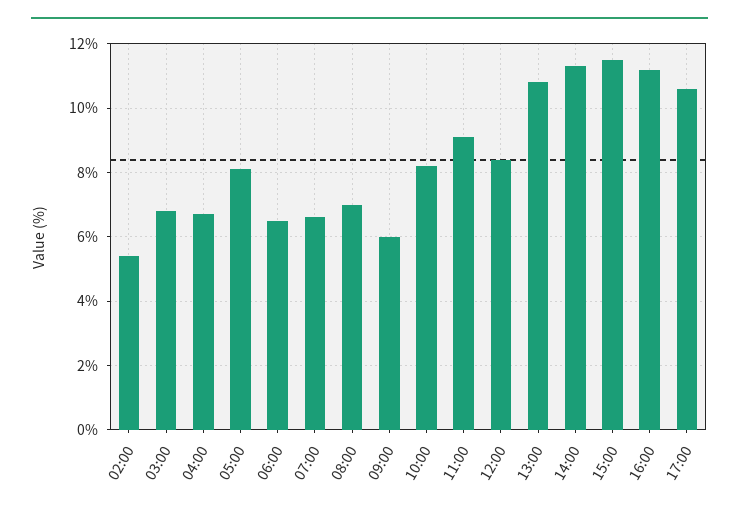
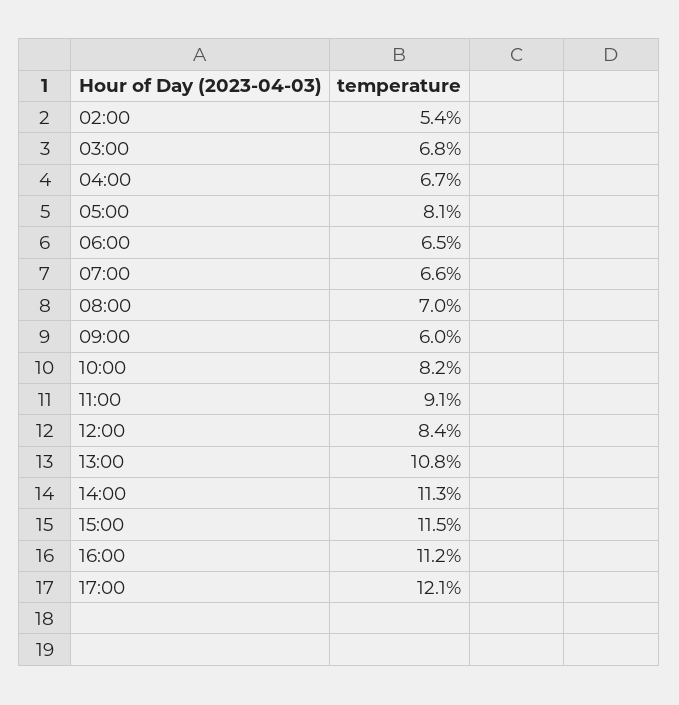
  {
    "02:00": 5.4,
    "03:00": 6.8,
    "04:00": 6.7,
    "05:00": 8.1,
    "06:00": 6.5,
    "07:00": 6.6,
    "08:00": 7,
    "09:00": 6,
    "10:00": 8.2,
    "11:00": 9.1,
    "12:00": 8.4,
    "13:00": 10.8,
    "14:00": 11.3,
    "15:00": 11.5,
    "16:00": 11.2,
-   "17:00": 10.5
+   "17:00": 12.1
  }

